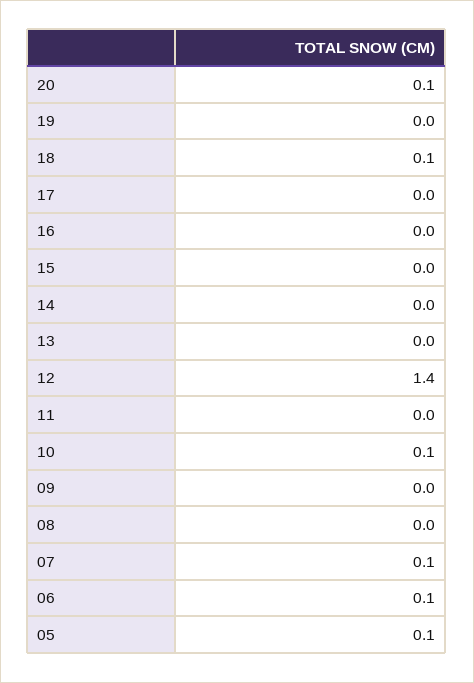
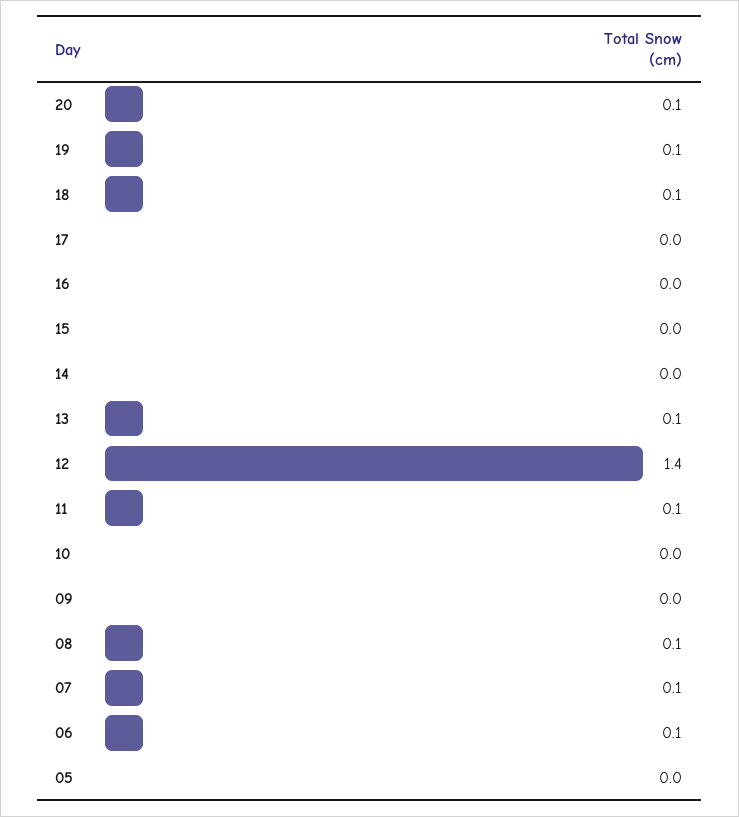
  {
    "20": 0.1,
-   "19": 0,
+   "19": 0.1,
    "18": 0.1,
    "17": 0,
    "16": 0,
    "15": 0,
    "14": 0,
-   "13": 0,
+   "13": 0.1,
    "12": 1.4,
-   "11": 0,
+   "11": 0.1,
-   "10": 0.1,
+   "10": 0,
    "09": 0,
-   "08": 0,
+   "08": 0.1,
    "07": 0.1,
    "06": 0.1,
-   "05": 0.1
+   "05": 0
  }

